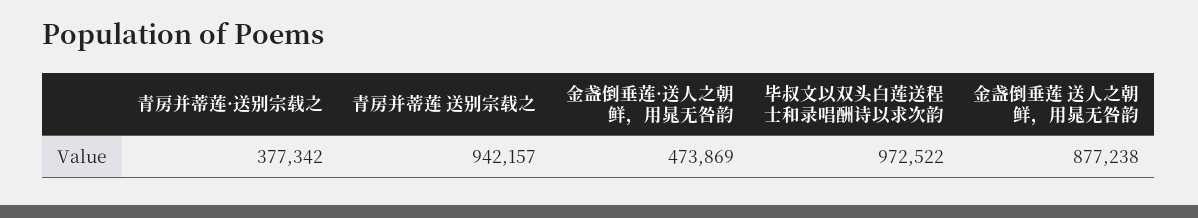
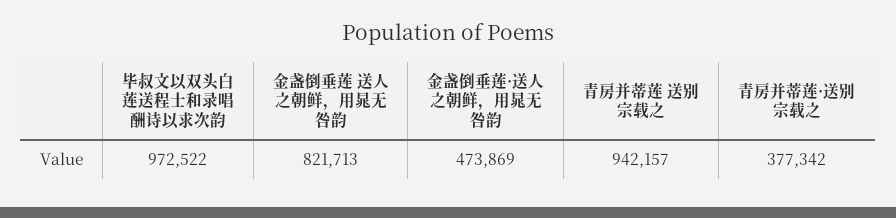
  {
    "青房并蒂莲·送别宗载之": 377342,
    "青房并蒂莲 送别宗载之": 942157,
    "金盏倒垂莲·送人之朝鲜，用晁无咎韵": 473869,
    "毕叔文以双头白莲送程士和录唱酬诗以求次韵": 972522,
-   "金盏倒垂莲 送人之朝鲜，用晁无咎韵": 877238
+   "金盏倒垂莲 送人之朝鲜，用晁无咎韵": 821713
  }

